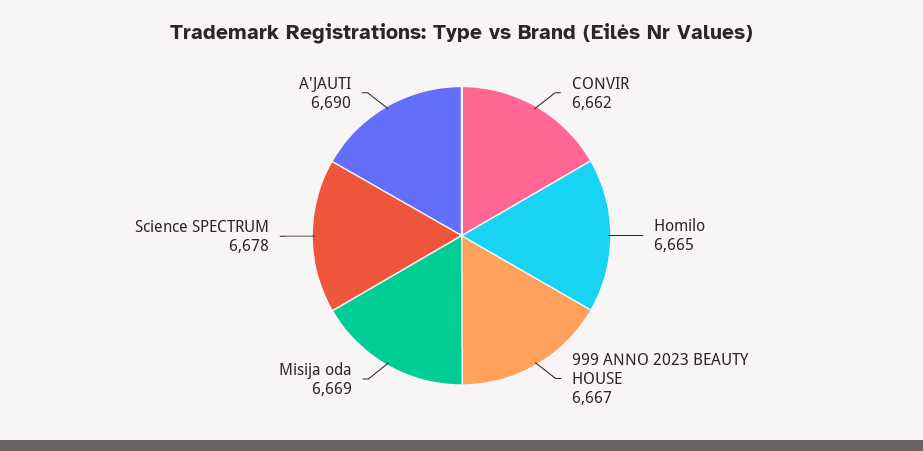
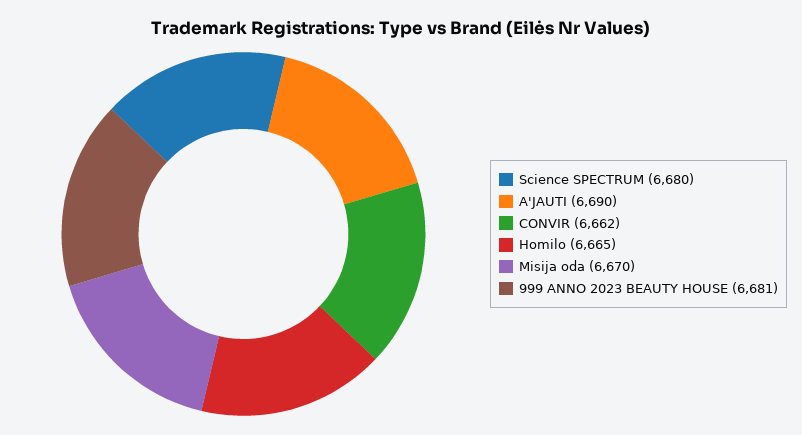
  {
    "CONVIR": 6662,
    "Homilo": 6665,
-   "999 ANNO 2023 BEAUTY HOUSE": 6667,
+   "999 ANNO 2023 BEAUTY HOUSE": 6681,
-   "Misija oda": 6669,
+   "Misija oda": 6670,
-   "Science SPECTRUM": 6678,
+   "Science SPECTRUM": 6680,
    "A'JAUTI": 6690
  }

